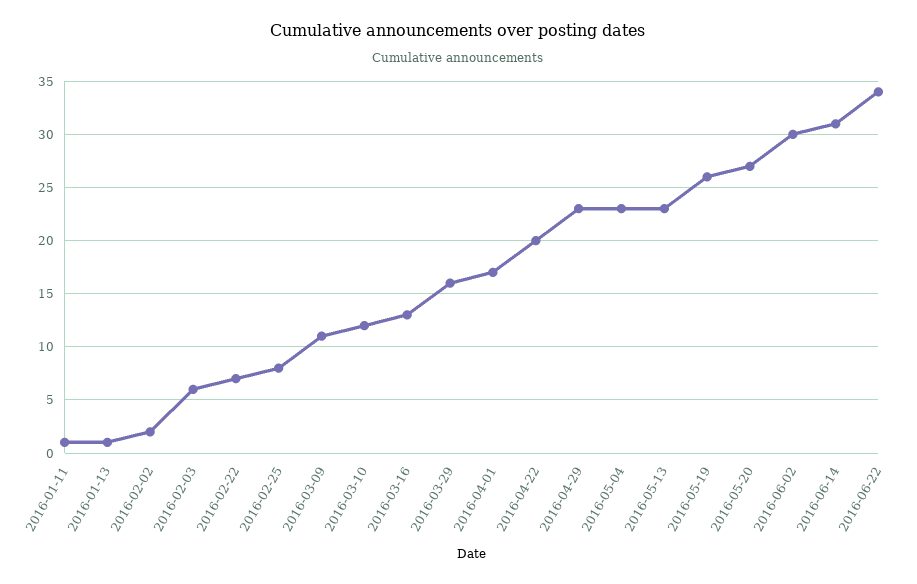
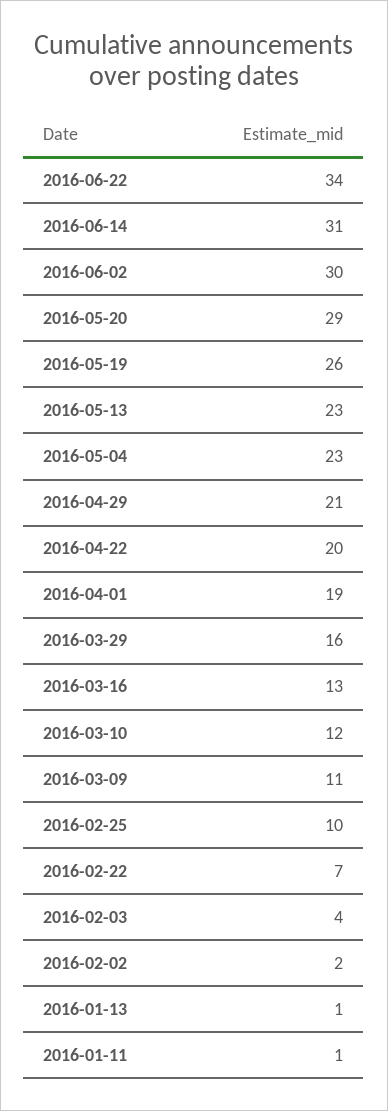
  {
    "2016-01-11": 1,
    "2016-01-13": 1,
    "2016-02-02": 2,
-   "2016-02-03": 6,
+   "2016-02-03": 4,
    "2016-02-22": 7,
-   "2016-02-25": 8,
+   "2016-02-25": 10,
    "2016-03-09": 11,
    "2016-03-10": 12,
    "2016-03-16": 13,
    "2016-03-29": 16,
-   "2016-04-01": 17,
+   "2016-04-01": 19,
    "2016-04-22": 20,
-   "2016-04-29": 23,
+   "2016-04-29": 21,
    "2016-05-04": 23,
    "2016-05-13": 23,
    "2016-05-19": 26,
-   "2016-05-20": 27,
+   "2016-05-20": 29,
    "2016-06-02": 30,
    "2016-06-14": 31,
    "2016-06-22": 34
  }

